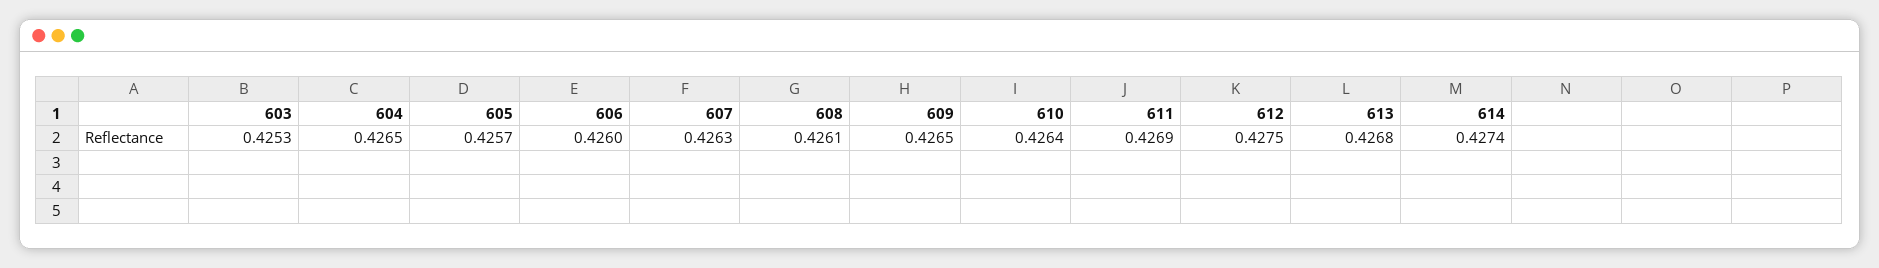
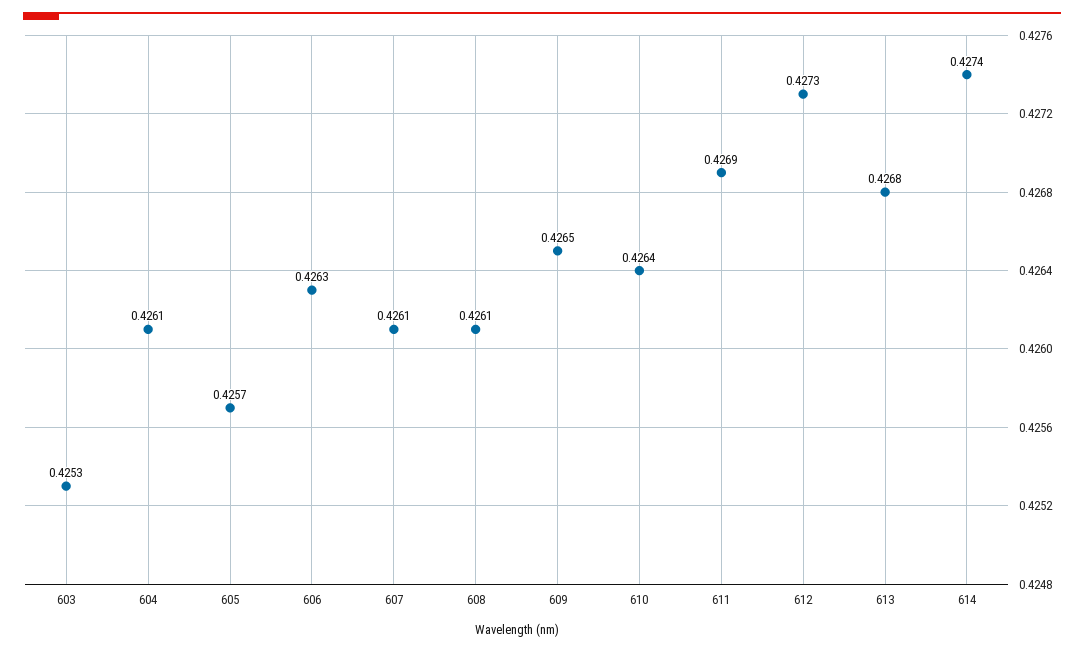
  {
    "603": 0.4253,
-   "604": 0.4265,
+   "604": 0.4261,
    "605": 0.4257,
-   "606": 0.426,
+   "606": 0.4263,
-   "607": 0.4263,
+   "607": 0.4261,
    "608": 0.4261,
    "609": 0.4265,
    "610": 0.4264,
    "611": 0.4269,
-   "612": 0.4275,
+   "612": 0.4273,
    "613": 0.4268,
    "614": 0.4274
  }

